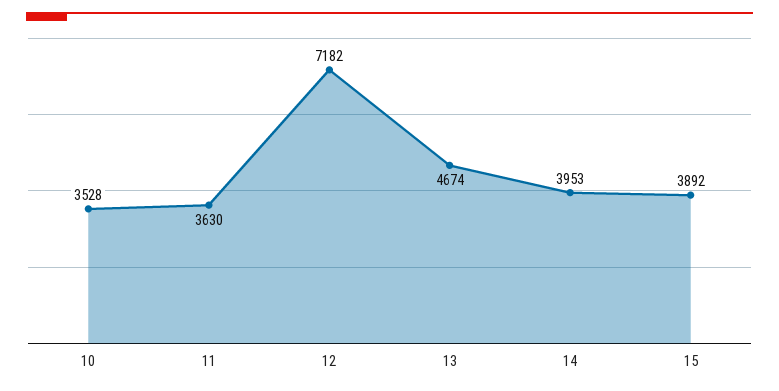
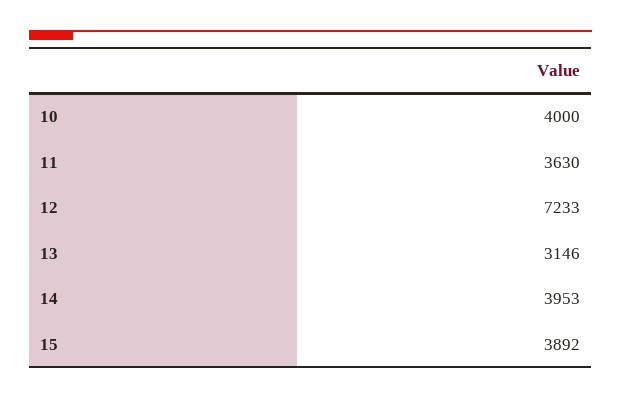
  {
-   "10": 3528,
+   "10": 4000,
    "11": 3630,
-   "12": 7182,
+   "12": 7233,
-   "13": 4674,
+   "13": 3146,
    "14": 3953,
    "15": 3892
  }

